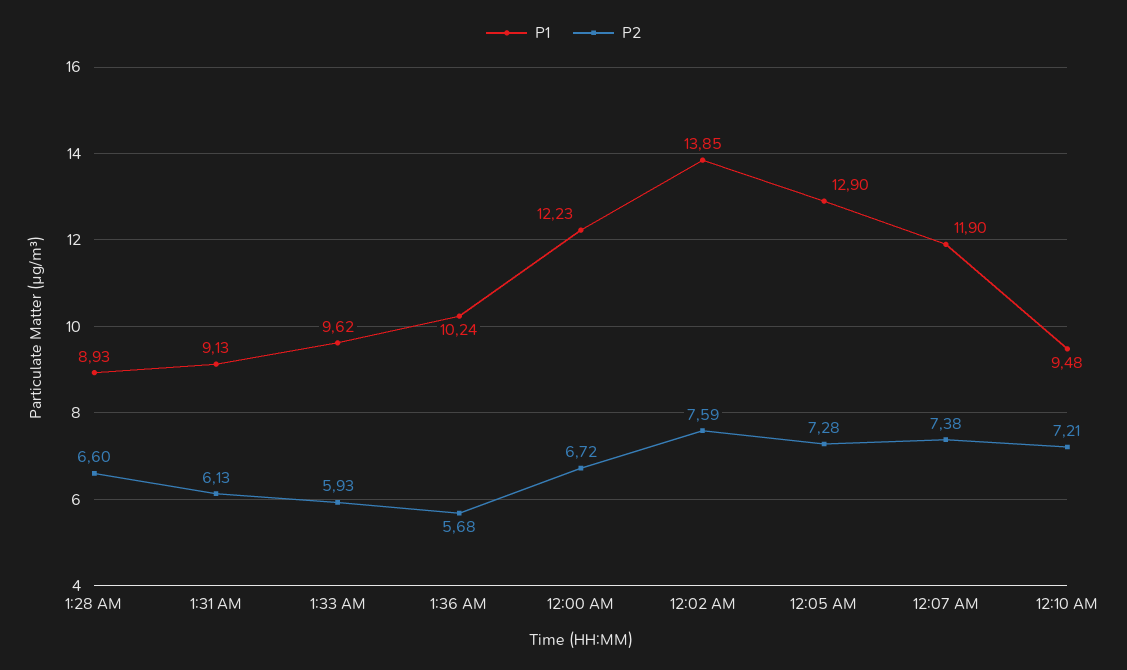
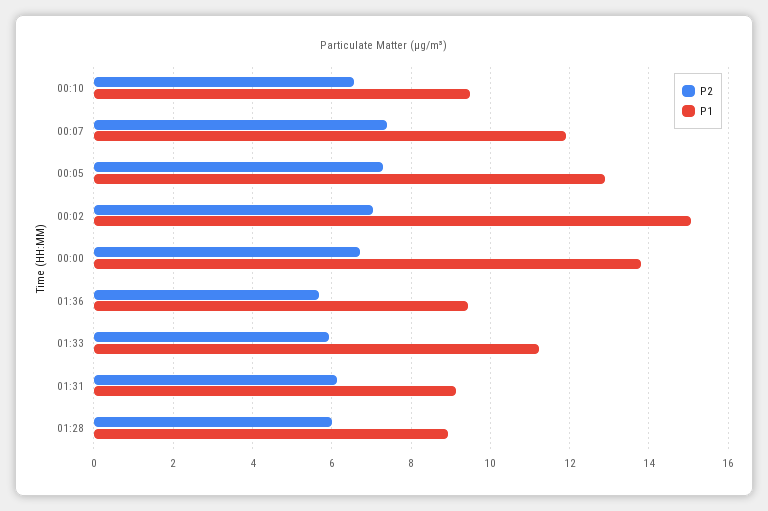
  {
    "P1": {
      "1:28 AM": 8.93,
      "1:31 AM": 9.13,
-     "1:33 AM": 9.62,
+     "1:33 AM": 11.2,
-     "1:36 AM": 10.24,
+     "1:36 AM": 9.4,
-     "12:00 AM": 12.23,
+     "12:00 AM": 13.8,
-     "12:02 AM": 13.85,
+     "12:02 AM": 15,
      "12:05 AM": 12.9,
      "12:07 AM": 11.9,
      "12:10 AM": 9.48
    },
    "P2": {
-     "1:28 AM": 6.6,
+     "1:28 AM": 6,
      "1:31 AM": 6.13,
      "1:33 AM": 5.93,
      "1:36 AM": 5.68,
      "12:00 AM": 6.72,
-     "12:02 AM": 7.59,
+     "12:02 AM": 7,
      "12:05 AM": 7.28,
      "12:07 AM": 7.38,
-     "12:10 AM": 7.21
+     "12:10 AM": 6.6
    }
  }

